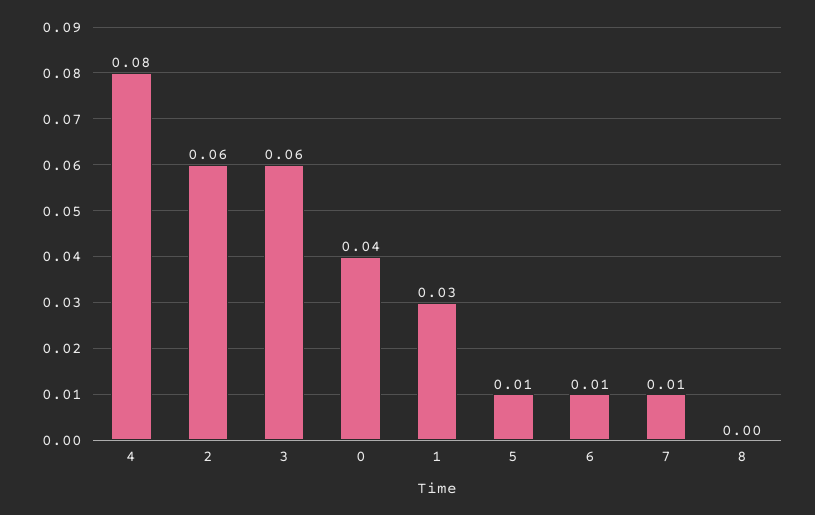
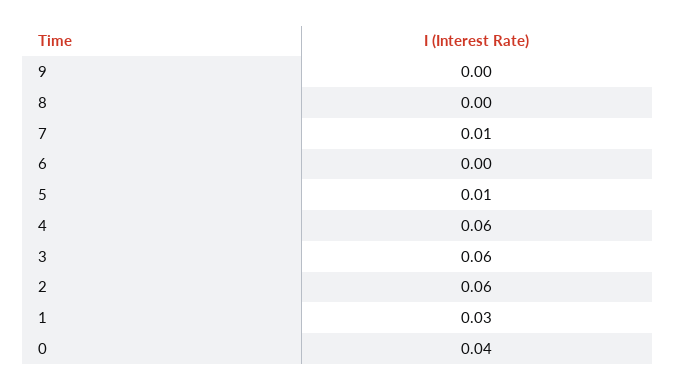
  {
-   "4": 0.08,
+   "4": 0.06,
    "2": 0.06,
    "3": 0.06,
    "0": 0.04,
    "1": 0.03,
    "5": 0.01,
-   "6": 0.01,
+   "6": 0,
    "7": 0.01,
-   "8": 0
+   "8": 0,
+   "9": 0
  }

